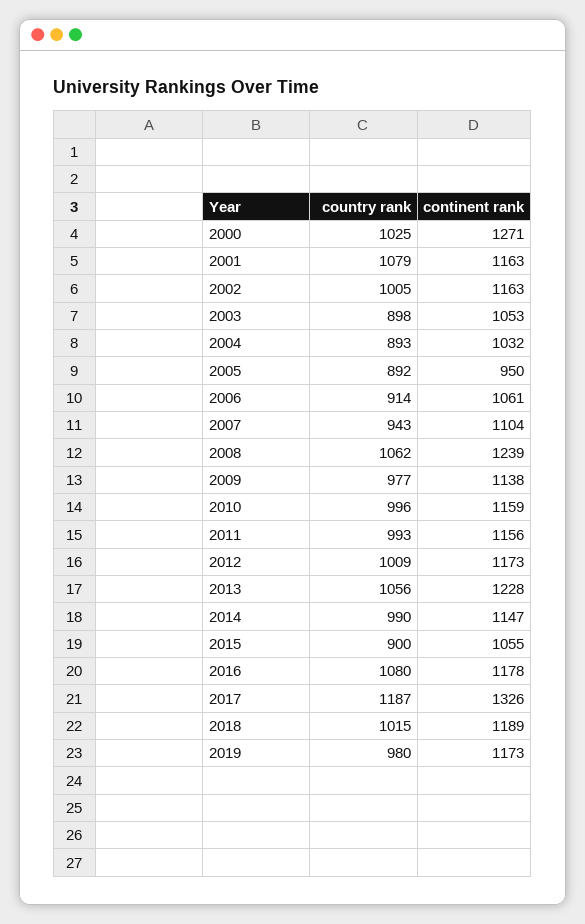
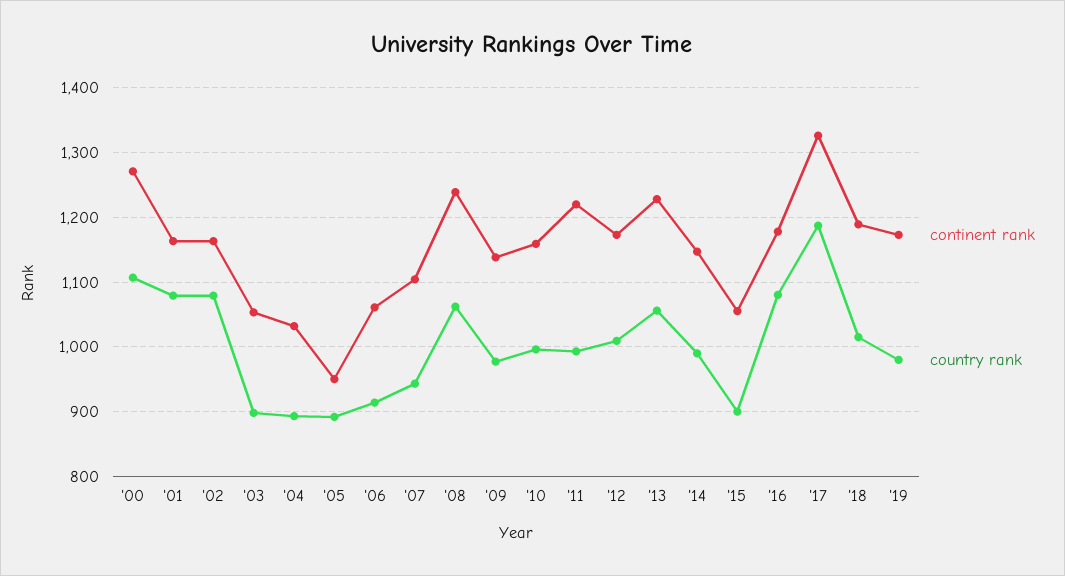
  {
    "country rank": {
-     "2000": 1025,
+     "2000": 1110,
      "2001": 1079,
-     "2002": 1005,
+     "2002": 1080,
      "2003": 898,
      "2004": 893,
      "2005": 892,
      "2006": 914,
      "2007": 943,
      "2008": 1062,
      "2009": 977,
      "2010": 996,
      "2011": 993,
      "2012": 1009,
      "2013": 1056,
      "2014": 990,
      "2015": 900,
      "2016": 1080,
      "2017": 1187,
      "2018": 1015,
      "2019": 980
    },
    "continent rank": {
      "2000": 1271,
      "2001": 1163,
      "2002": 1163,
      "2003": 1053,
      "2004": 1032,
      "2005": 950,
      "2006": 1061,
      "2007": 1104,
      "2008": 1239,
      "2009": 1138,
      "2010": 1159,
-     "2011": 1156,
+     "2011": 1220,
      "2012": 1173,
      "2013": 1228,
      "2014": 1147,
      "2015": 1055,
      "2016": 1178,
      "2017": 1326,
      "2018": 1189,
      "2019": 1173
    }
  }

